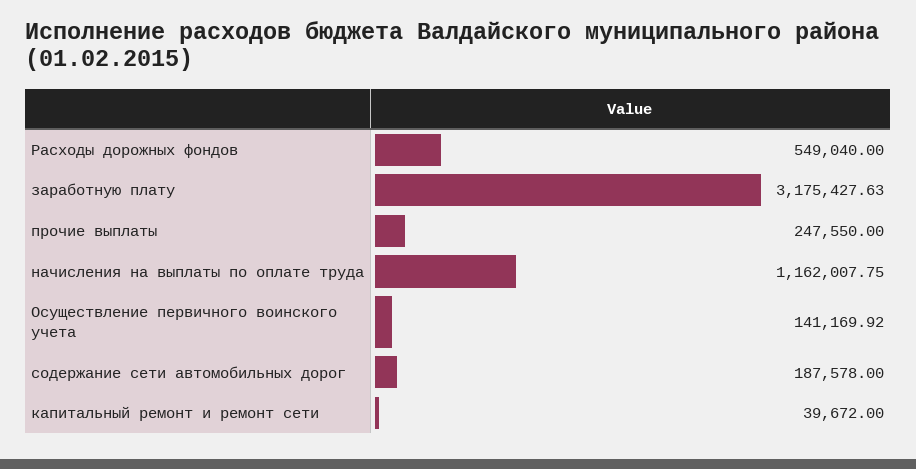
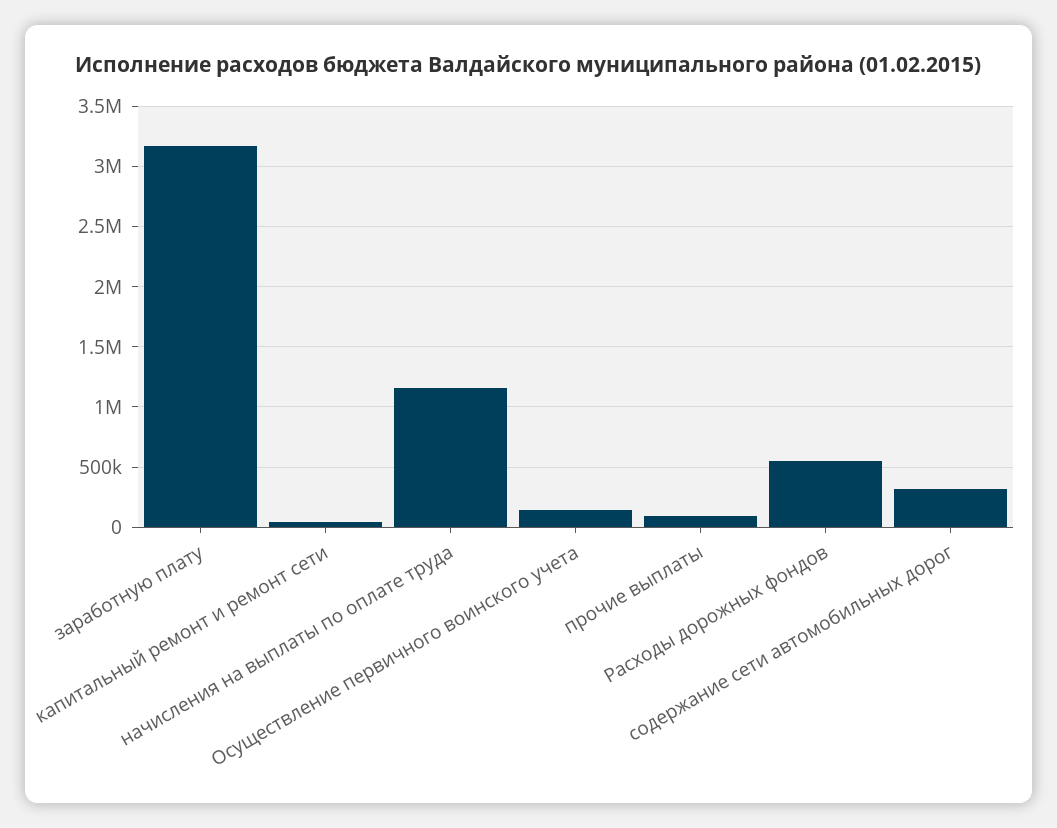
  {
    "Расходы дорожных фондов": 549040,
    "заработную плату": 3175427.63,
-   "прочие выплаты": 247550,
+   "прочие выплаты": 100000,
    "начисления на выплаты по оплате труда": 1162007.75,
    "Осуществление первичного воинского учета": 141169.92,
-   "содержание сети автомобильных дорог": 187578,
+   "содержание сети автомобильных дорог": 300000,
    "капитальный ремонт и ремонт сети": 39672
  }

